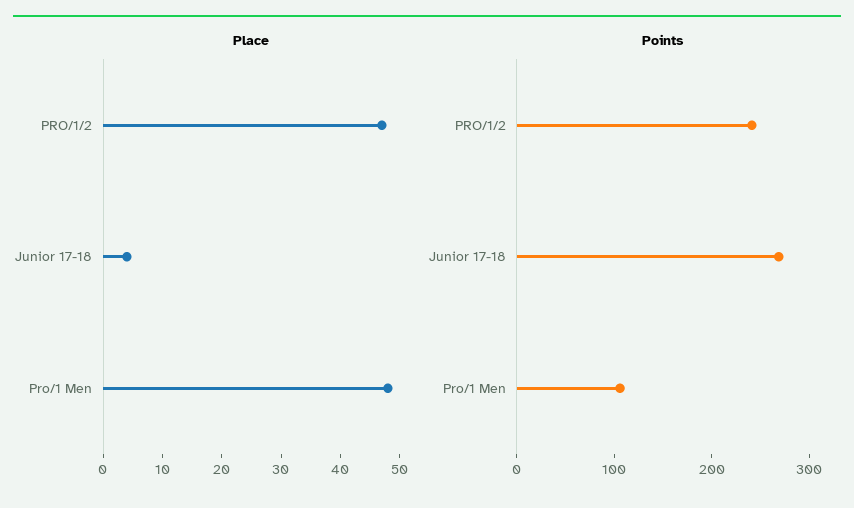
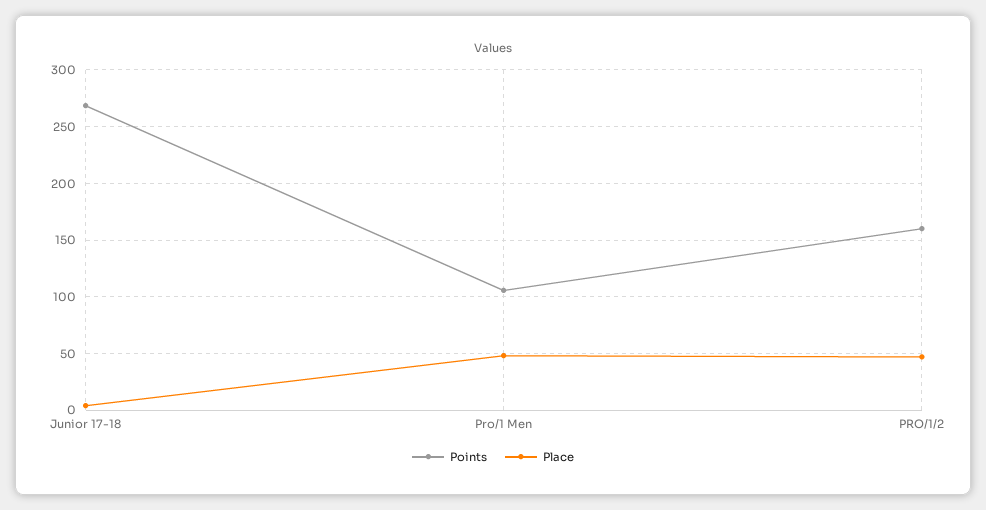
  {
    "Place": {
      "PRO/1/2": 45,
      "Junior 17-18": 5,
      "Pro/1 Men": 50
    },
    "Points": {
-     "PRO/1/2": 240,
+     "PRO/1/2": 160,
      "Junior 17-18": 270,
      "Pro/1 Men": 110
    }
  }

